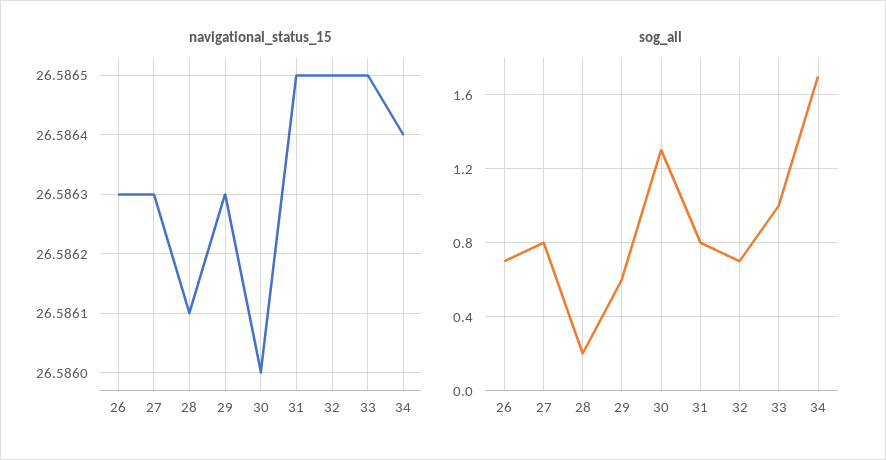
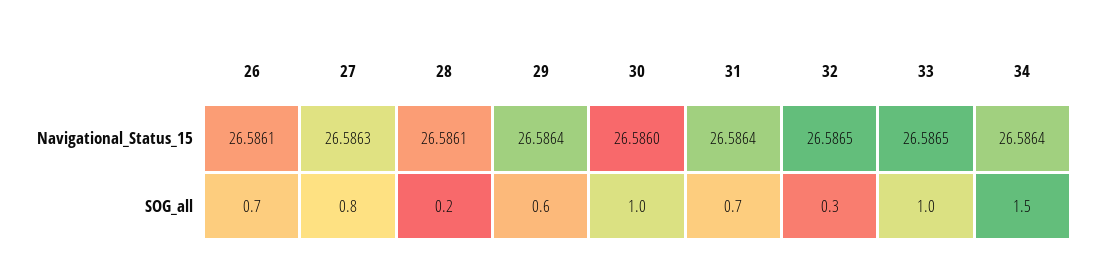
  {
    "navigational_status_15": {
-     "26": 26.5863,
+     "26": 26.5861,
      "27": 26.5863,
      "28": 26.5861,
-     "29": 26.5863,
+     "29": 26.5864,
      "30": 26.586,
-     "31": 26.5865,
+     "31": 26.5864,
      "32": 26.5865,
      "33": 26.5865,
      "34": 26.5864
    },
    "sog_all": {
      "26": 0.7,
      "27": 0.8,
      "28": 0.2,
      "29": 0.6,
-     "30": 1.3,
+     "30": 1,
-     "31": 0.8,
+     "31": 0.7,
-     "32": 0.7,
+     "32": 0.3,
      "33": 1,
-     "34": 1.7
+     "34": 1.5
    }
  }

